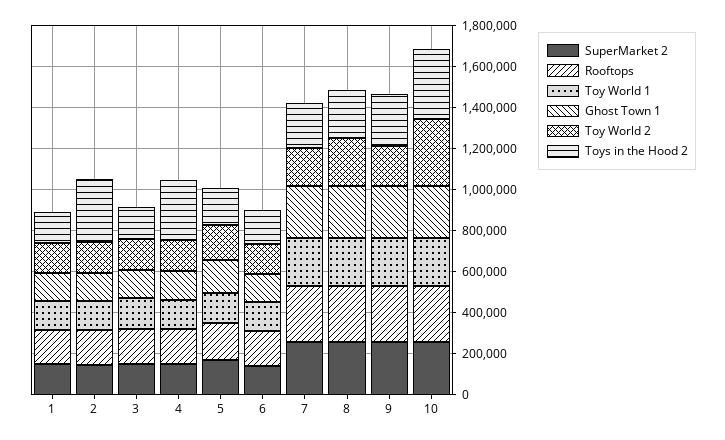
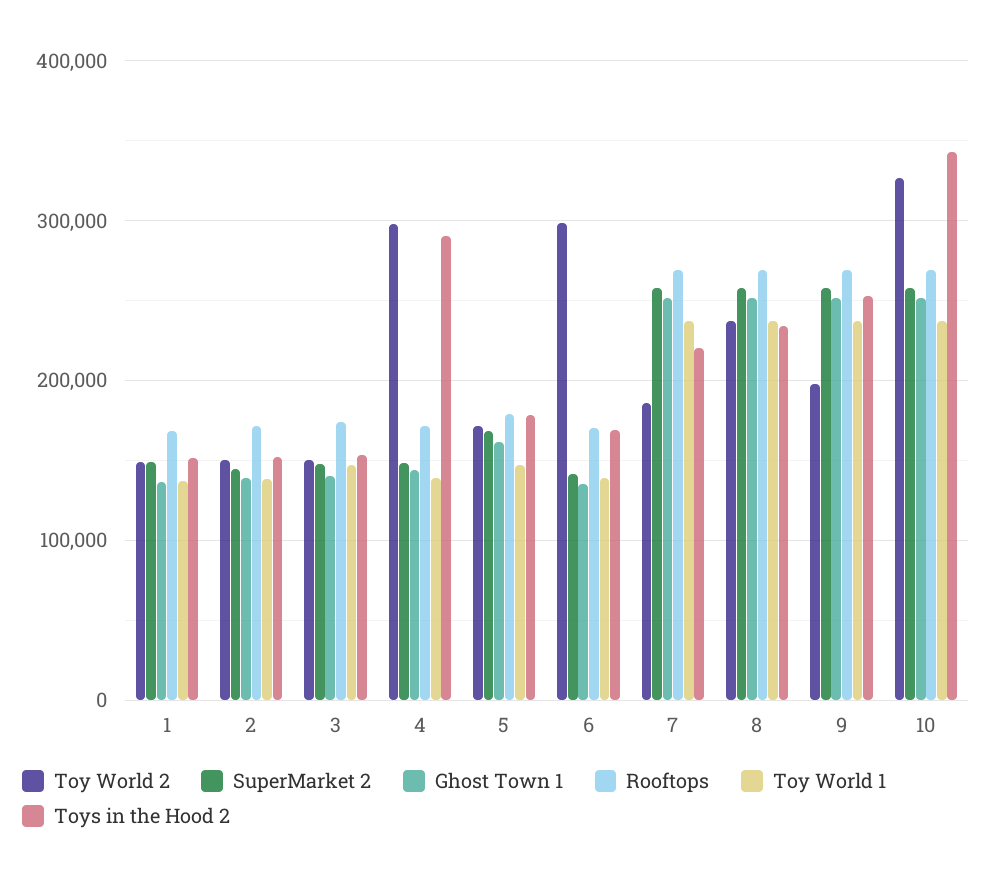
  {
    "SuperMarket 2": {
      "1": 150000,
      "2": 140000,
      "3": 150000,
      "4": 150000,
      "5": 170000,
      "6": 140000,
      "7": 260000,
      "8": 260000,
      "9": 260000,
      "10": 260000
    },
    "Rooftops": {
      "1": 170000,
      "2": 170000,
      "3": 170000,
      "4": 170000,
      "5": 180000,
      "6": 170000,
      "7": 270000,
      "8": 270000,
      "9": 270000,
      "10": 270000
    },
    "Toy World 1": {
      "1": 140000,
      "2": 140000,
      "3": 150000,
      "4": 140000,
      "5": 150000,
      "6": 140000,
      "7": 240000,
      "8": 240000,
      "9": 240000,
      "10": 240000
    },
    "Ghost Town 1": {
      "1": 140000,
      "2": 140000,
      "3": 140000,
      "4": 140000,
      "5": 160000,
      "6": 140000,
      "7": 250000,
      "8": 250000,
      "9": 250000,
      "10": 250000
    },
    "Toy World 2": {
      "1": 150000,
      "2": 150000,
      "3": 150000,
-     "4": 150000,
+     "4": 300000,
      "5": 170000,
-     "6": 150000,
+     "6": 300000,
      "7": 190000,
      "8": 240000,
      "9": 200000,
      "10": 330000
    },
    "Toys in the Hood 2": {
      "1": 150000,
-     "2": 300000,
+     "2": 150000,
      "3": 150000,
      "4": 290000,
      "5": 180000,
      "6": 170000,
      "7": 220000,
      "8": 230000,
      "9": 250000,
      "10": 340000
    }
  }

